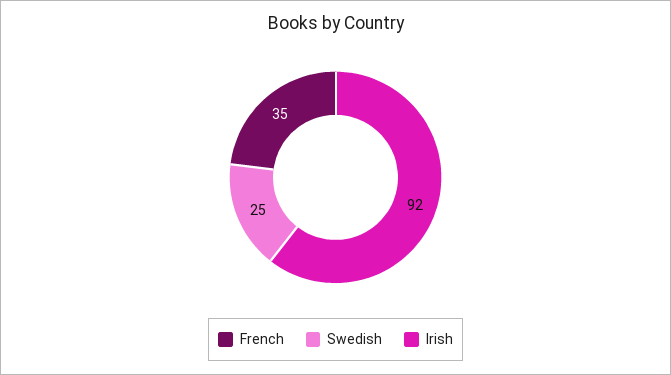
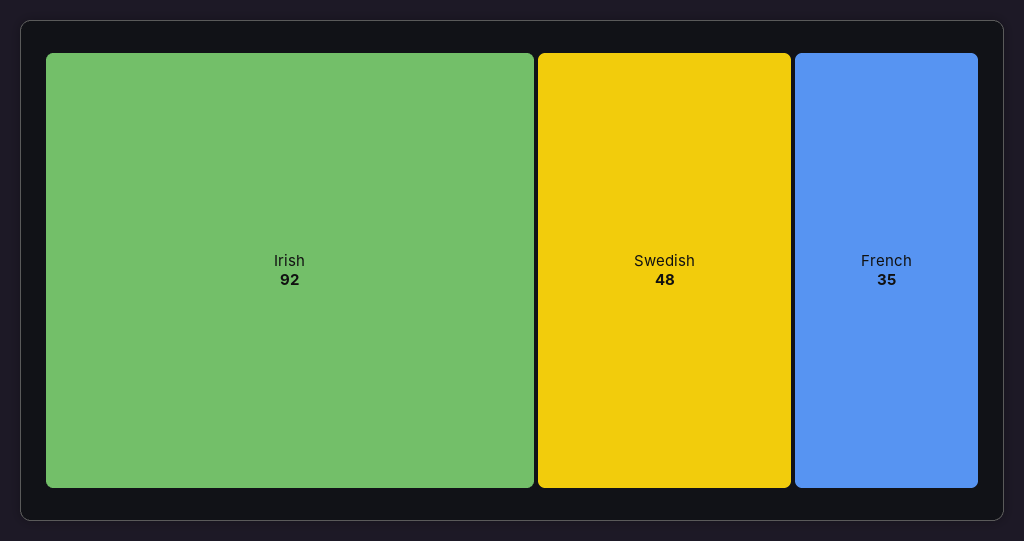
  {
    "French": 35,
-   "Swedish": 25,
+   "Swedish": 48,
    "Irish": 92
  }

